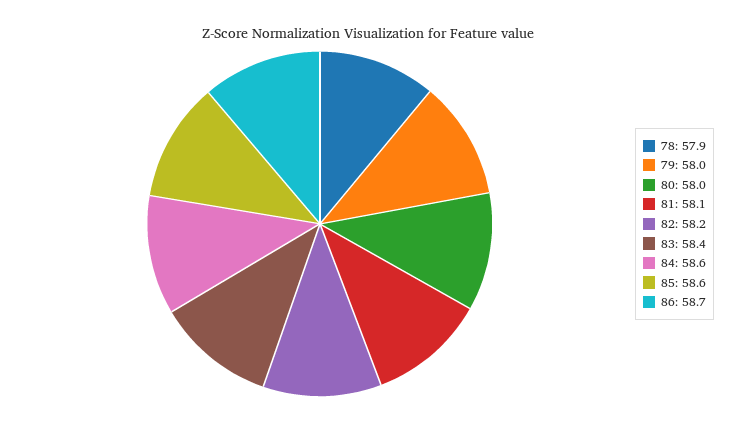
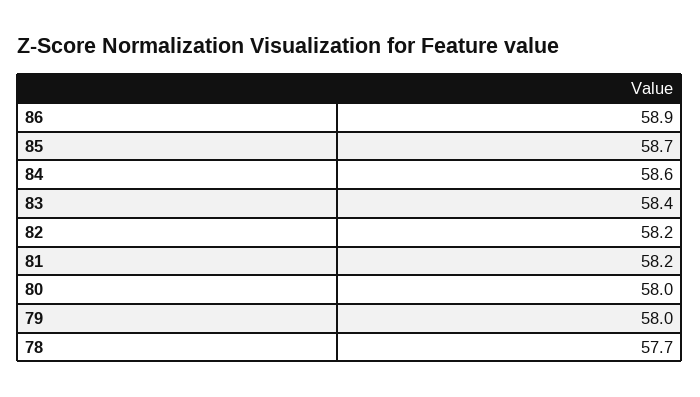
  {
-   "78": 57.9,
+   "78": 57.7,
    "79": 58,
    "80": 58,
-   "81": 58.1,
+   "81": 58.2,
    "82": 58.2,
    "83": 58.4,
    "84": 58.6,
-   "85": 58.6,
+   "85": 58.7,
-   "86": 58.7
+   "86": 58.9
  }

